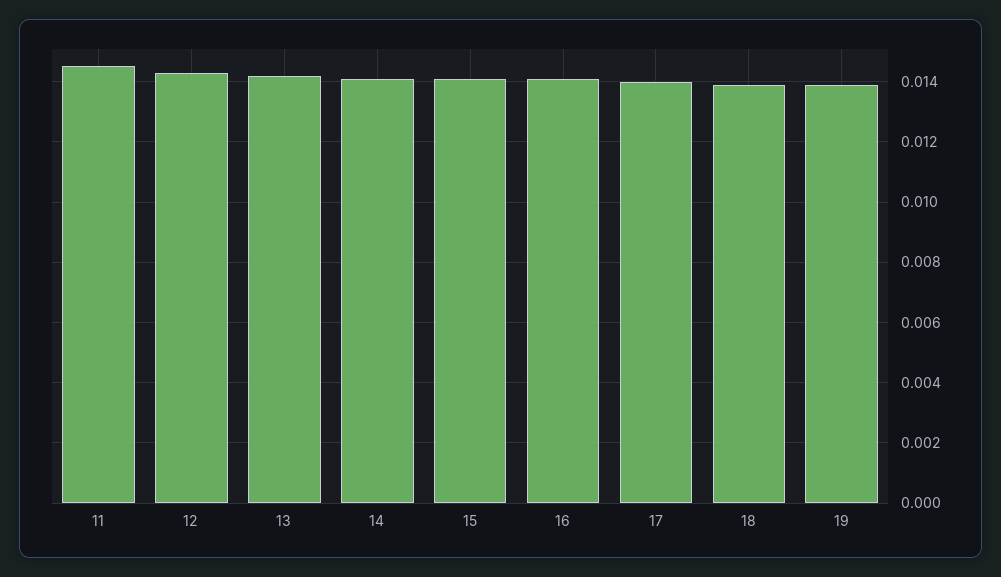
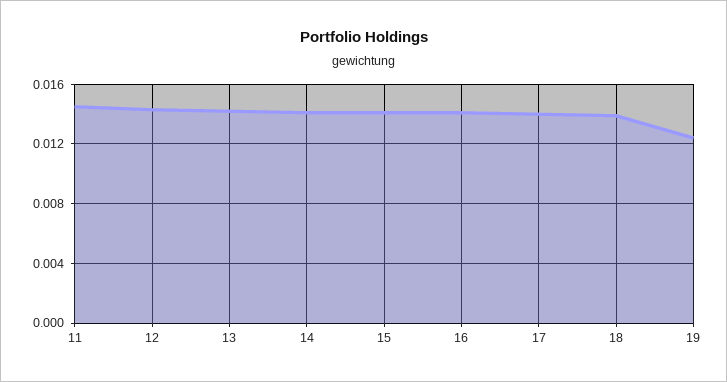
  {
    "11": 0.0145,
    "12": 0.0145,
    "13": 0.014,
    "14": 0.014,
    "15": 0.014,
    "16": 0.014,
    "17": 0.014,
    "18": 0.014,
-   "19": 0.014
+   "19": 0.0125
  }

